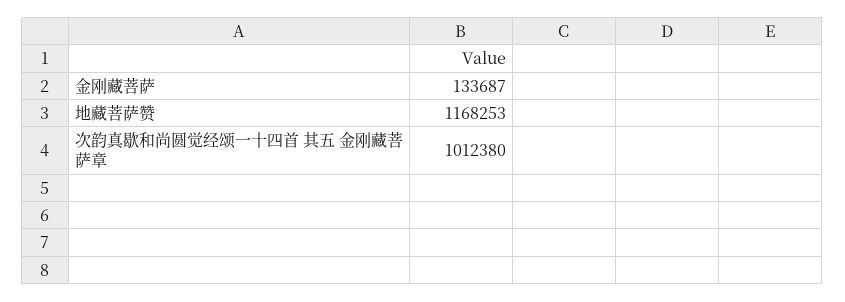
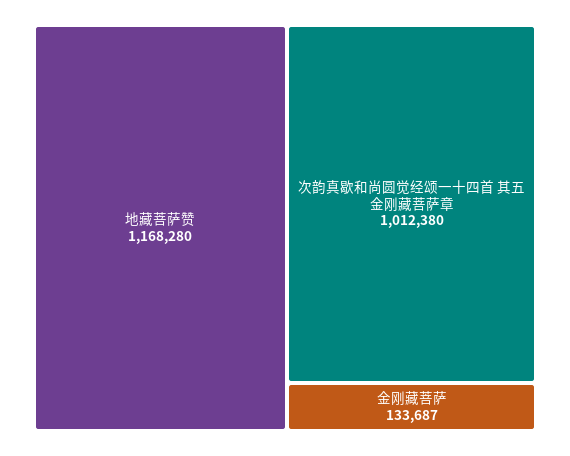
  {
    "金刚藏菩萨": 133687,
-   "地藏菩萨赞": 1168253,
+   "地藏菩萨赞": 1168280,
    "次韵真歇和尚圆觉经颂一十四首 其五 金刚藏菩萨章": 1012380
  }

